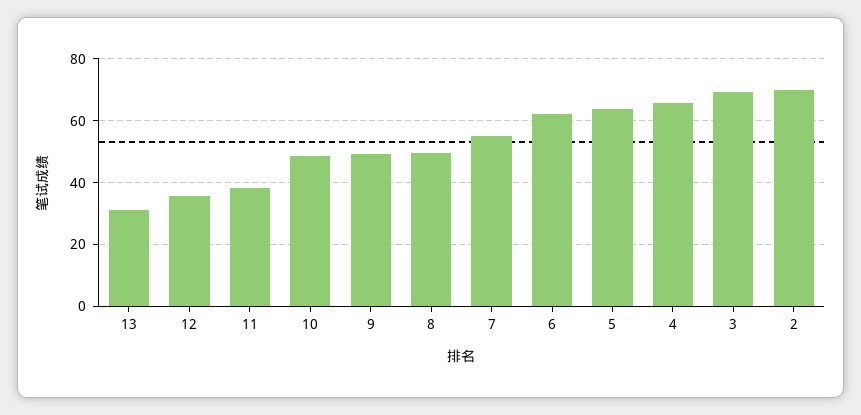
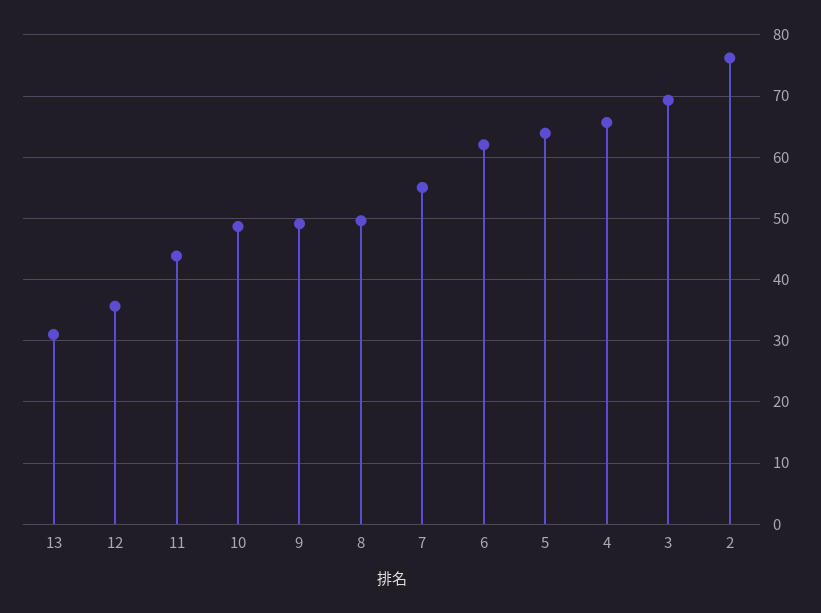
  {
    "13": 31,
    "12": 36,
-   "11": 38,
+   "11": 44,
    "10": 49,
    "9": 49,
    "8": 50,
    "7": 55,
    "6": 62,
    "5": 64,
    "4": 66,
    "3": 69,
-   "2": 70
+   "2": 76
  }

